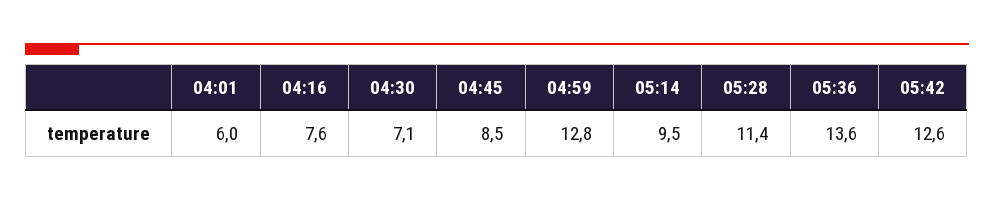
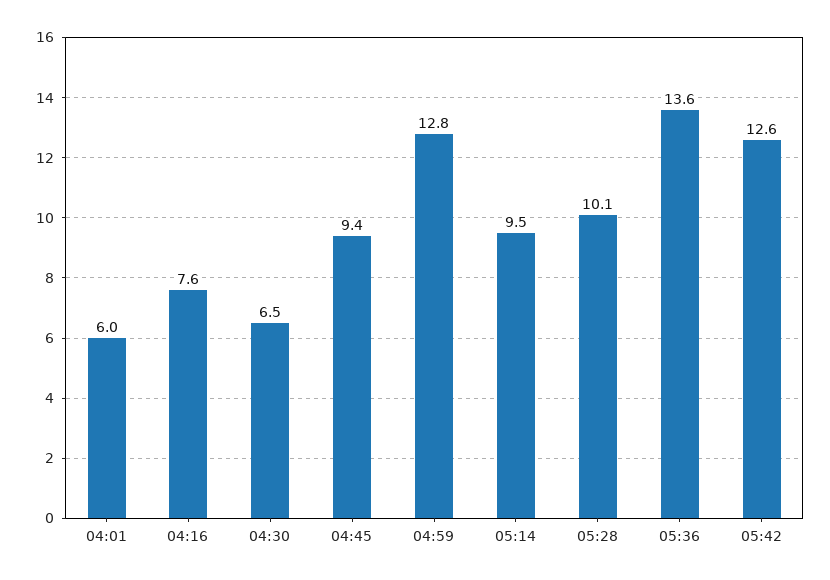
  {
    "04:01": 6,
    "04:16": 7.6,
-   "04:30": 7.1,
+   "04:30": 6.5,
-   "04:45": 8.5,
+   "04:45": 9.4,
    "04:59": 12.8,
    "05:14": 9.5,
-   "05:28": 11.4,
+   "05:28": 10.1,
    "05:36": 13.6,
    "05:42": 12.6
  }

